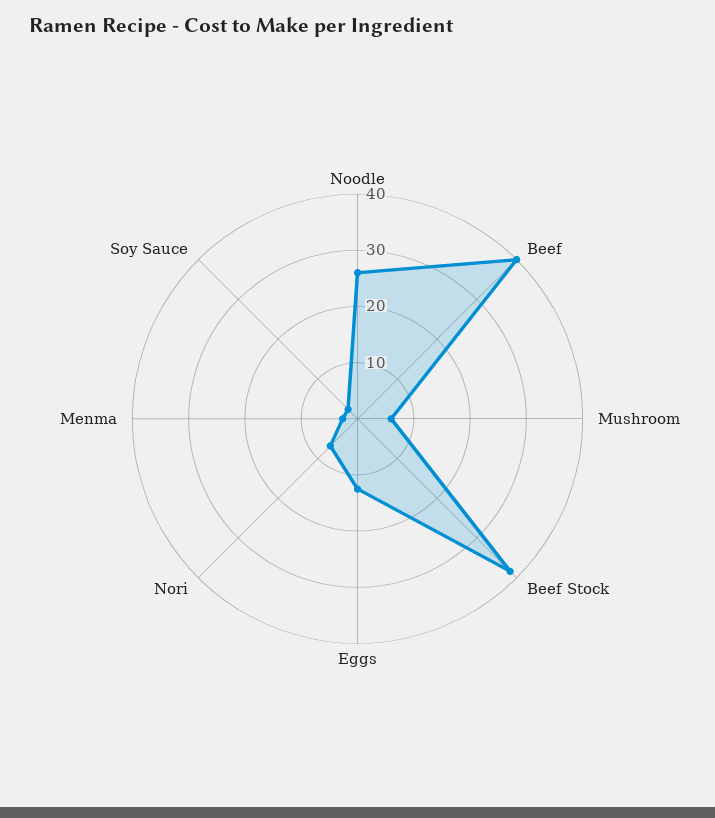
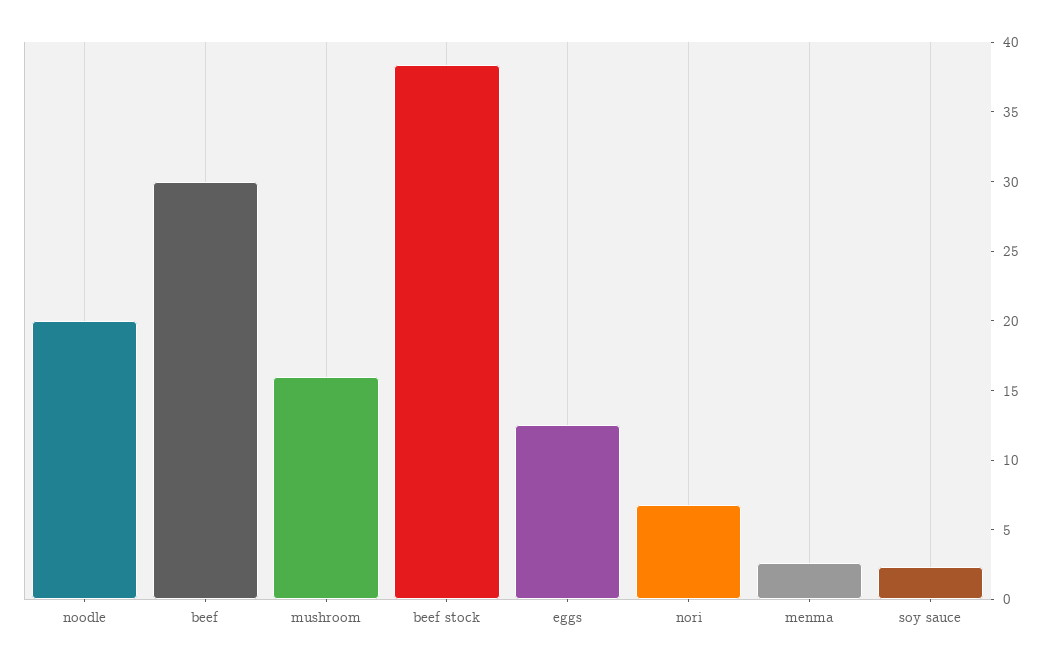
  {
-   "Noodle": 26,
+   "Noodle": 20,
-   "Beef": 40,
+   "Beef": 30,
-   "Mushroom": 6,
+   "Mushroom": 16,
    "Beef Stock": 38,
    "Eggs": 13,
    "Nori": 7,
    "Menma": 3,
    "Soy Sauce": 2
  }

